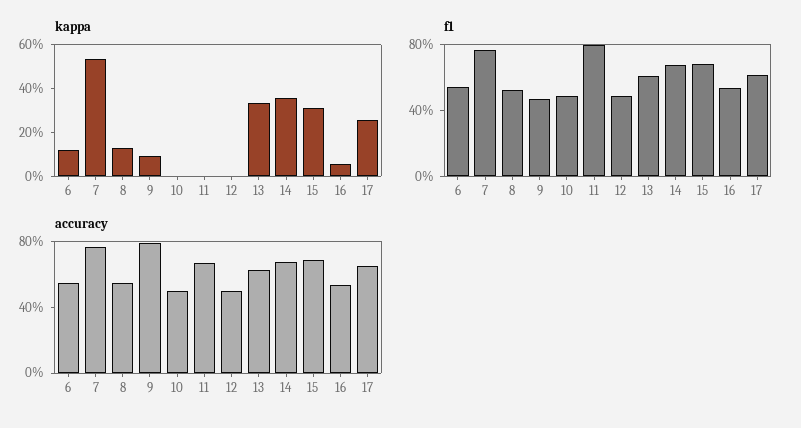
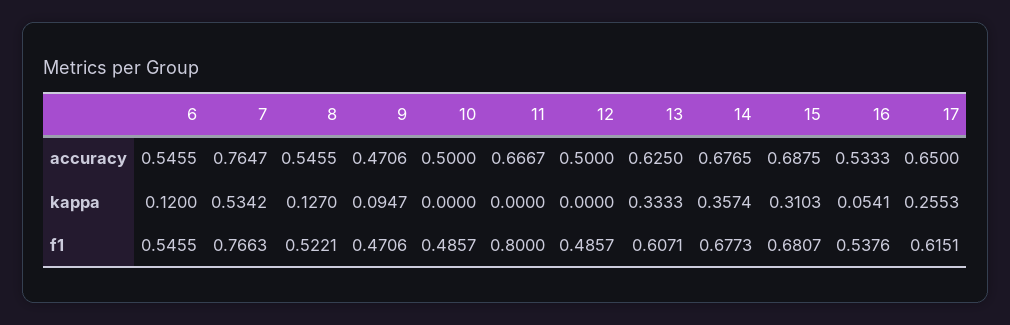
  {
    "kappa": {
      "6": 0.12,
      "7": 0.5342,
      "8": 0.127,
      "9": 0.0947,
      "10": 0,
      "11": 0,
      "12": 0,
      "13": 0.3333,
      "14": 0.3574,
      "15": 0.3103,
      "16": 0.0541,
      "17": 0.2553
    },
    "f1": {
      "6": 0.5455,
      "7": 0.7663,
      "8": 0.5221,
      "9": 0.4706,
      "10": 0.4857,
      "11": 0.8,
      "12": 0.4857,
      "13": 0.6071,
      "14": 0.6773,
      "15": 0.6807,
      "16": 0.5376,
      "17": 0.6151
    },
    "accuracy": {
      "6": 0.5455,
      "7": 0.7647,
      "8": 0.5455,
-     "9": 0.8,
+     "9": 0.4706,
      "10": 0.5,
      "11": 0.6667,
      "12": 0.5,
      "13": 0.625,
      "14": 0.6765,
      "15": 0.6875,
      "16": 0.5333,
      "17": 0.65
    }
  }

